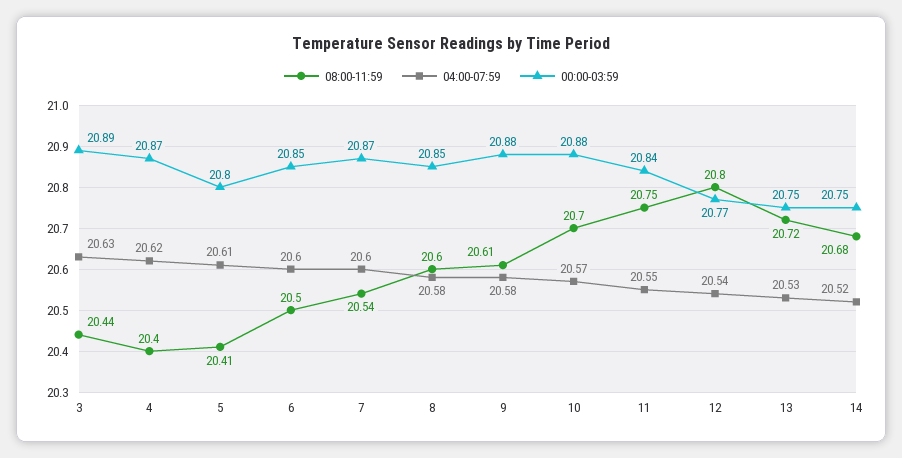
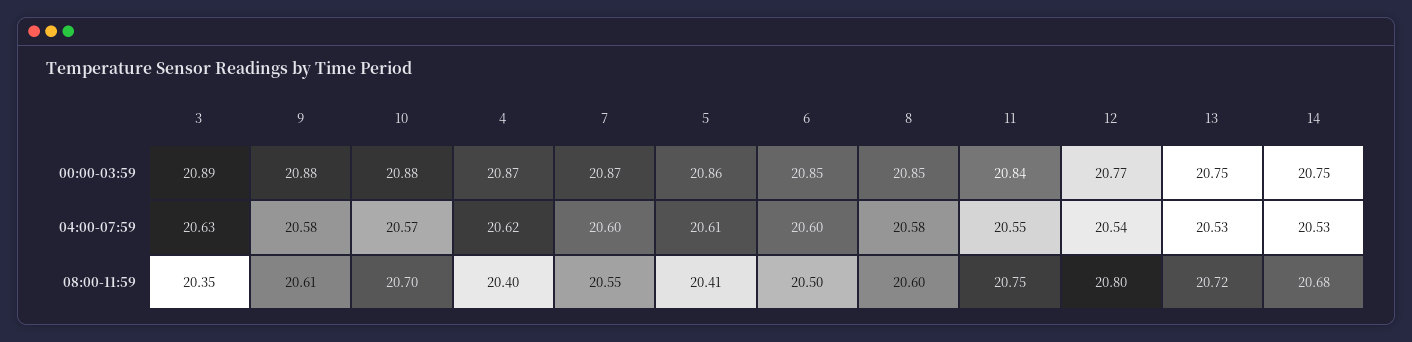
  {
    "08:00-11:59": {
-     "3": 20.44,
+     "3": 20.35,
      "4": 20.4,
      "5": 20.41,
      "6": 20.5,
-     "7": 20.54,
+     "7": 20.55,
      "8": 20.6,
      "9": 20.61,
      "10": 20.7,
      "11": 20.75,
      "12": 20.8,
      "13": 20.72,
      "14": 20.68
    },
    "04:00-07:59": {
      "3": 20.63,
      "4": 20.62,
      "5": 20.61,
      "6": 20.6,
      "7": 20.6,
      "8": 20.58,
      "9": 20.58,
      "10": 20.57,
      "11": 20.55,
      "12": 20.54,
      "13": 20.53,
-     "14": 20.52
+     "14": 20.53
    },
    "00:00-03:59": {
      "3": 20.89,
      "4": 20.87,
-     "5": 20.8,
+     "5": 20.86,
      "6": 20.85,
      "7": 20.87,
      "8": 20.85,
      "9": 20.88,
      "10": 20.88,
      "11": 20.84,
      "12": 20.77,
      "13": 20.75,
      "14": 20.75
    }
  }

